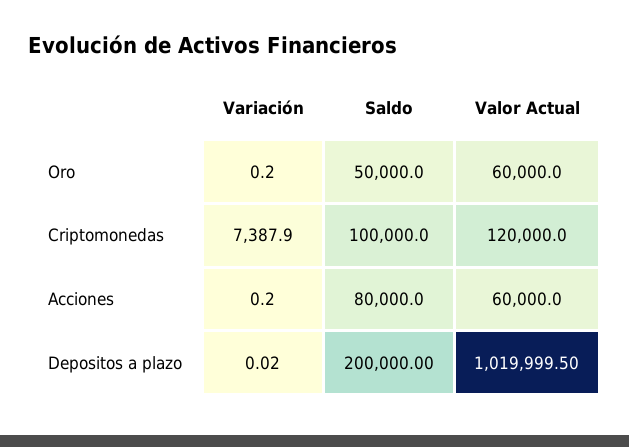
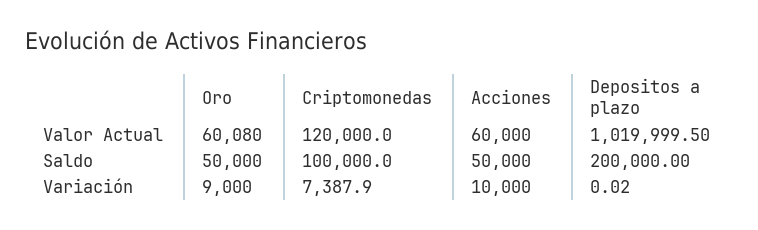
  {
    "Variación": {
-     "Oro": 0.2,
+     "Oro": 9000,
      "Criptomonedas": 7387.9,
-     "Acciones": 0.2,
+     "Acciones": 10000,
      "Depositos a plazo": 0.02
    },
    "Saldo": {
      "Oro": 50000,
      "Criptomonedas": 100000,
-     "Acciones": 80000,
+     "Acciones": 50000,
      "Depositos a plazo": 200000
    },
    "Valor Actual": {
-     "Oro": 60000,
+     "Oro": 60080,
      "Criptomonedas": 120000,
      "Acciones": 60000,
      "Depositos a plazo": 1019999.5
    }
  }

